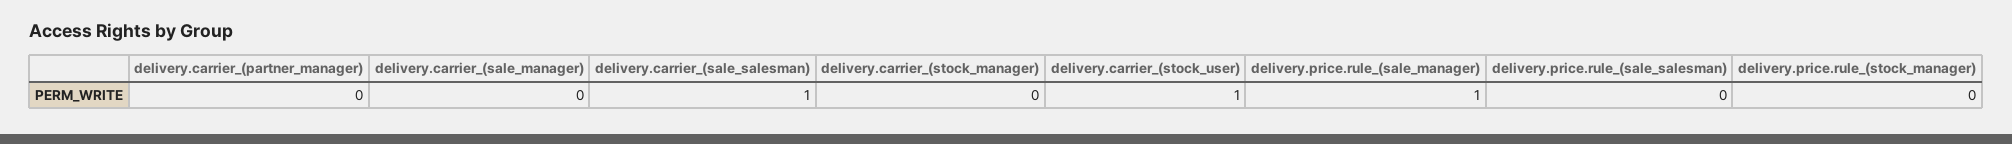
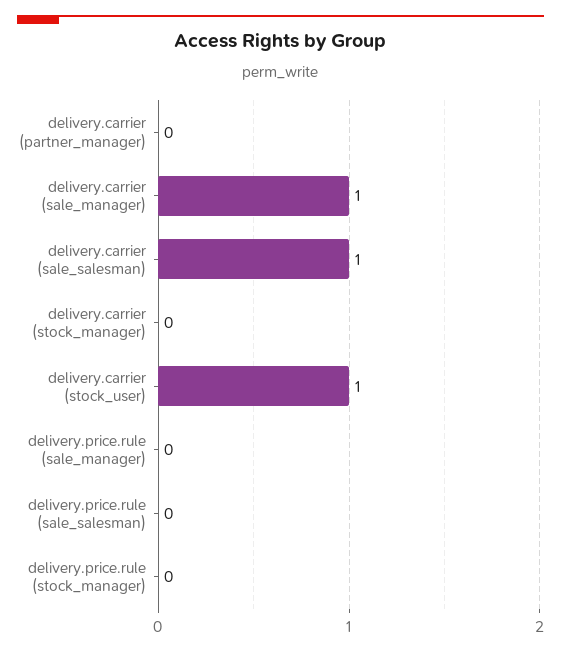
  {
    "delivery.carrier_(partner_manager)": 0,
-   "delivery.carrier_(sale_manager)": 0,
+   "delivery.carrier_(sale_manager)": 1,
    "delivery.carrier_(sale_salesman)": 1,
    "delivery.carrier_(stock_manager)": 0,
    "delivery.carrier_(stock_user)": 1,
-   "delivery.price.rule_(sale_manager)": 1,
+   "delivery.price.rule_(sale_manager)": 0,
    "delivery.price.rule_(sale_salesman)": 0,
    "delivery.price.rule_(stock_manager)": 0
  }

